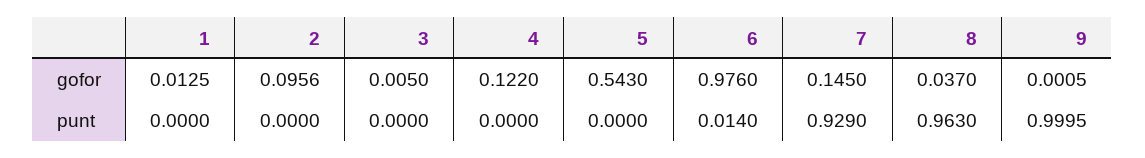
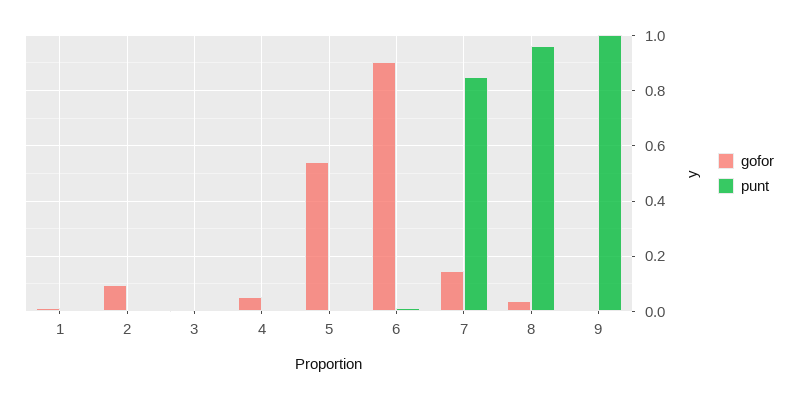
  {
    "gofor": {
      "1": 0.0125,
      "2": 0.0956,
      "3": 0.005,
-     "4": 0.122,
+     "4": 0.05,
      "5": 0.543,
-     "6": 0.976,
+     "6": 0.9,
      "7": 0.145,
      "8": 0.037,
      "9": 0.0005
    },
    "punt": {
      "1": 0,
      "2": 0,
      "3": 0,
      "4": 0,
      "5": 0,
      "6": 0.014,
-     "7": 0.929,
+     "7": 0.85,
      "8": 0.963,
      "9": 0.9995
    }
  }

